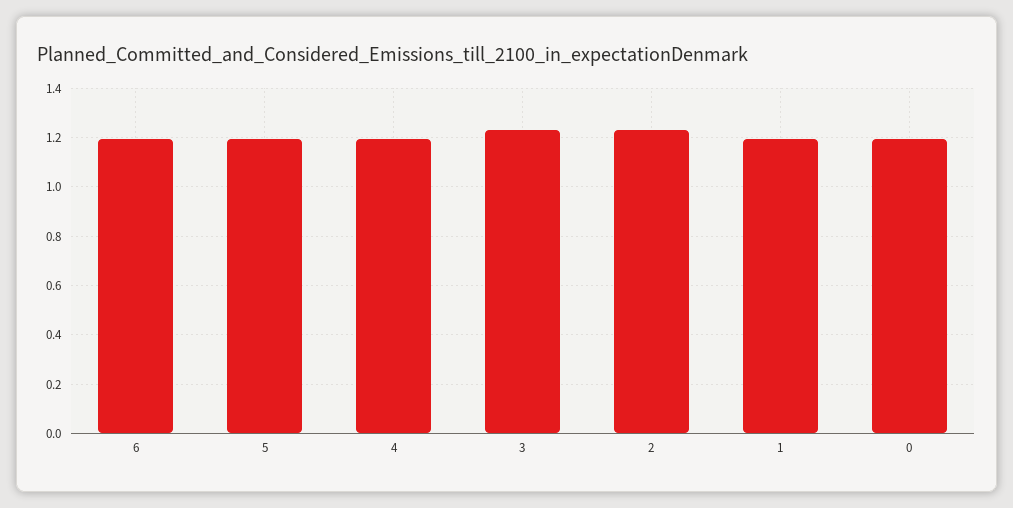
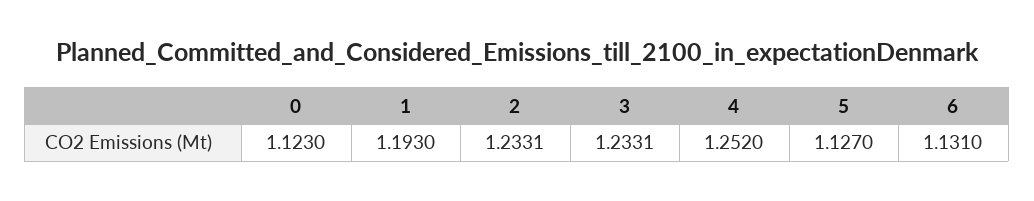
  {
-   "6": 1.2,
+   "6": 1.131,
-   "5": 1.2,
+   "5": 1.127,
-   "4": 1.2,
+   "4": 1.252,
    "3": 1.2331,
    "2": 1.2331,
    "1": 1.193,
-   "0": 1.2
+   "0": 1.123
  }

